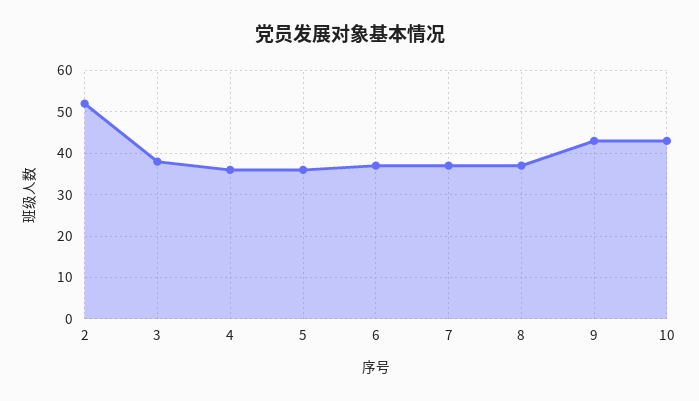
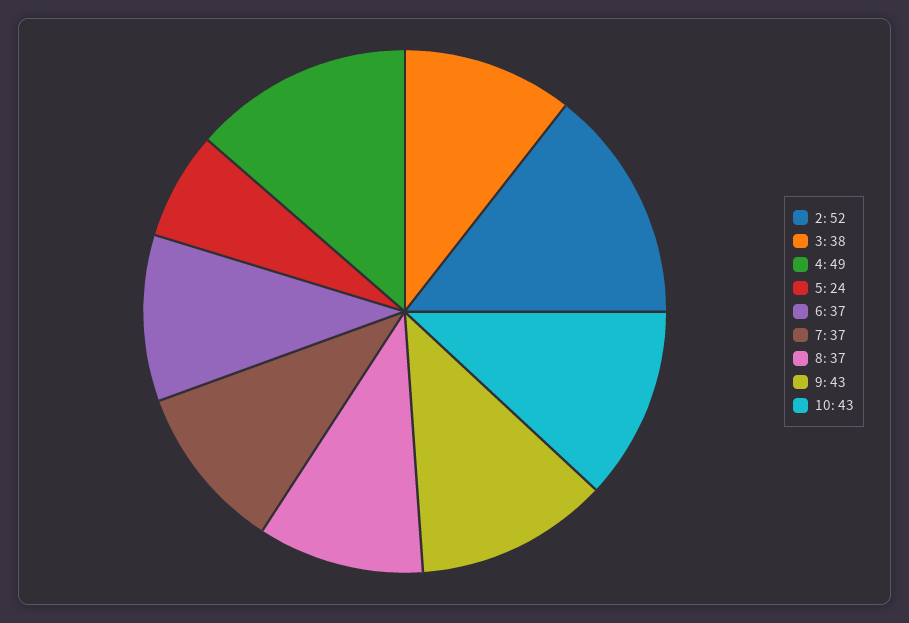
  {
    "2": 52,
    "3": 38,
-   "4": 35,
+   "4": 49,
-   "5": 35,
+   "5": 24,
    "6": 37,
    "7": 37,
    "8": 37,
    "9": 43,
    "10": 43
  }

